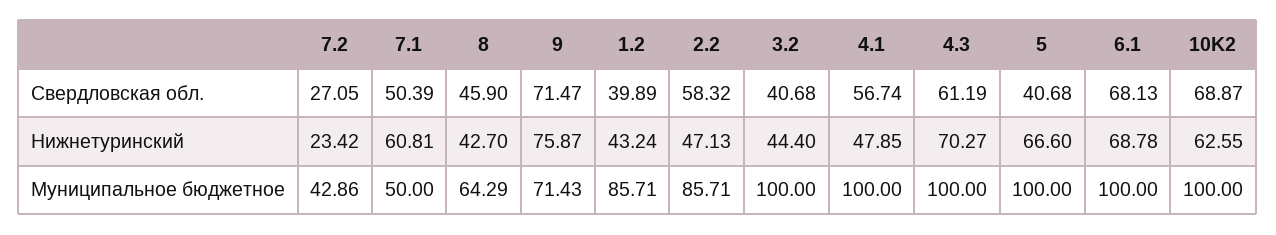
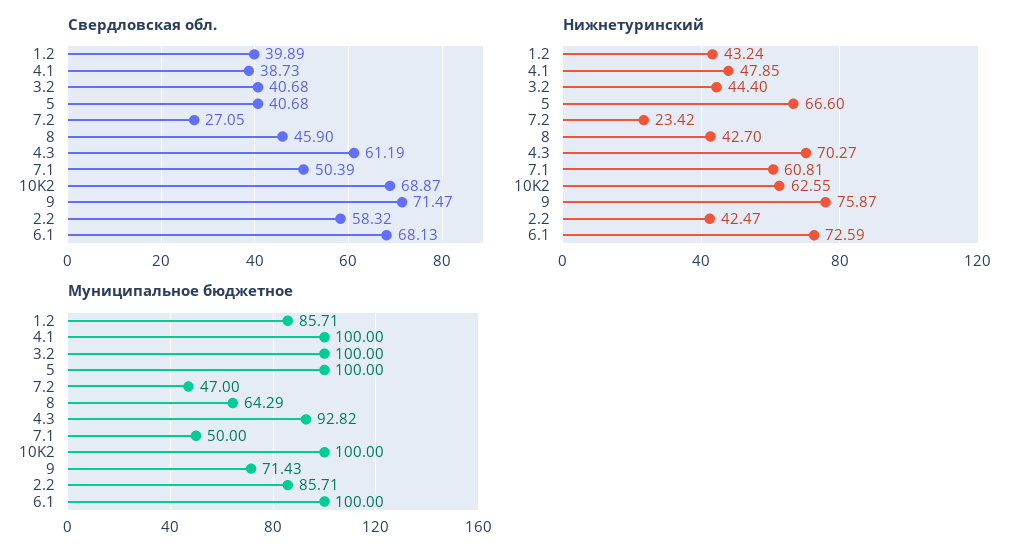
  {
    "Свердловская обл.": {
      "7.2": 27.05,
      "7.1": 50.39,
      "8": 45.9,
      "9": 71.47,
      "1.2": 39.89,
      "2.2": 58.32,
      "3.2": 40.68,
-     "4.1": 56.74,
+     "4.1": 38.73,
      "4.3": 61.19,
      "5": 40.68,
      "6.1": 68.13,
      "10K2": 68.87
    },
    "Нижнетуринский": {
      "7.2": 23.42,
      "7.1": 60.81,
      "8": 42.7,
      "9": 75.87,
      "1.2": 43.24,
-     "2.2": 47.13,
+     "2.2": 42.47,
      "3.2": 44.4,
      "4.1": 47.85,
      "4.3": 70.27,
      "5": 66.6,
-     "6.1": 68.78,
+     "6.1": 72.59,
      "10K2": 62.55
    },
    "Муниципальное бюджетное": {
-     "7.2": 42.86,
+     "7.2": 47,
      "7.1": 50,
      "8": 64.29,
      "9": 71.43,
      "1.2": 85.71,
      "2.2": 85.71,
      "3.2": 100,
      "4.1": 100,
-     "4.3": 100,
+     "4.3": 92.82,
      "5": 100,
      "6.1": 100,
      "10K2": 100
    }
  }

